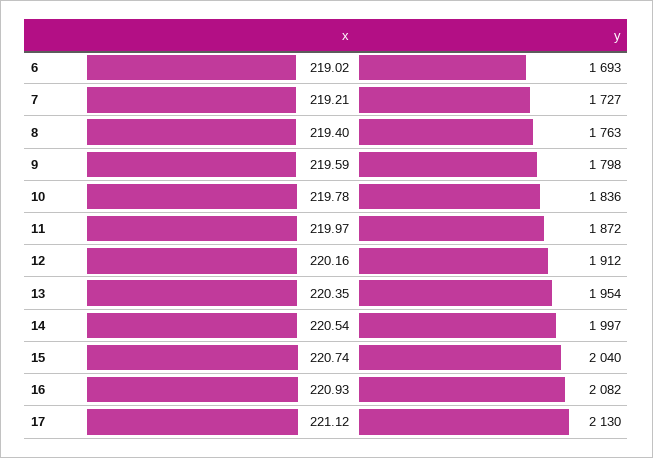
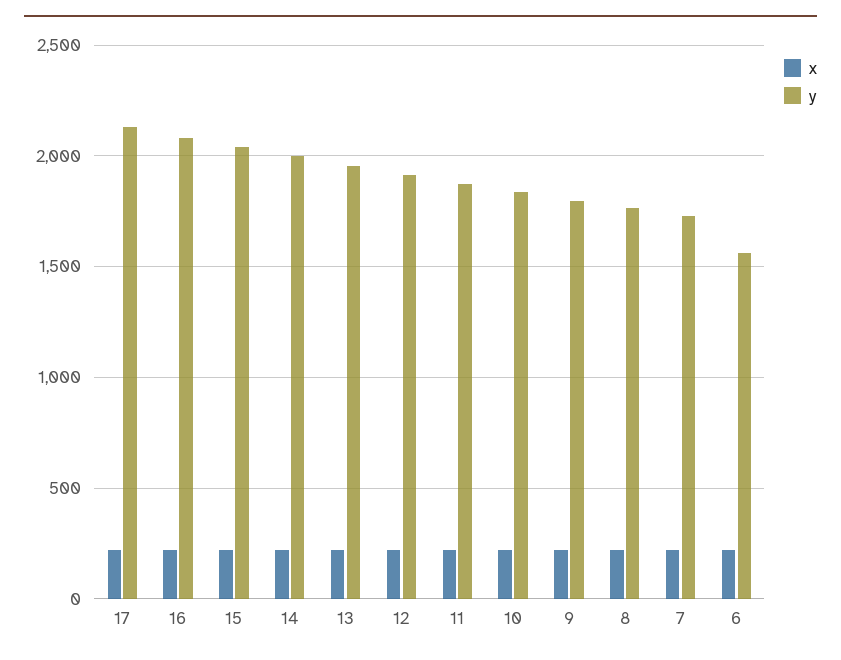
  {
    "x": {
      "6": 219.02,
      "7": 219.21,
      "8": 219.4,
      "9": 219.59,
      "10": 219.78,
      "11": 219.97,
      "12": 220.16,
      "13": 220.35,
      "14": 220.54,
      "15": 220.74,
      "16": 220.93,
      "17": 221.12
    },
    "y": {
-     "6": 1693,
+     "6": 1550,
      "7": 1727,
      "8": 1763,
      "9": 1798,
      "10": 1836,
      "11": 1872,
      "12": 1912,
      "13": 1954,
      "14": 1997,
      "15": 2040,
      "16": 2082,
      "17": 2130
    }
  }

